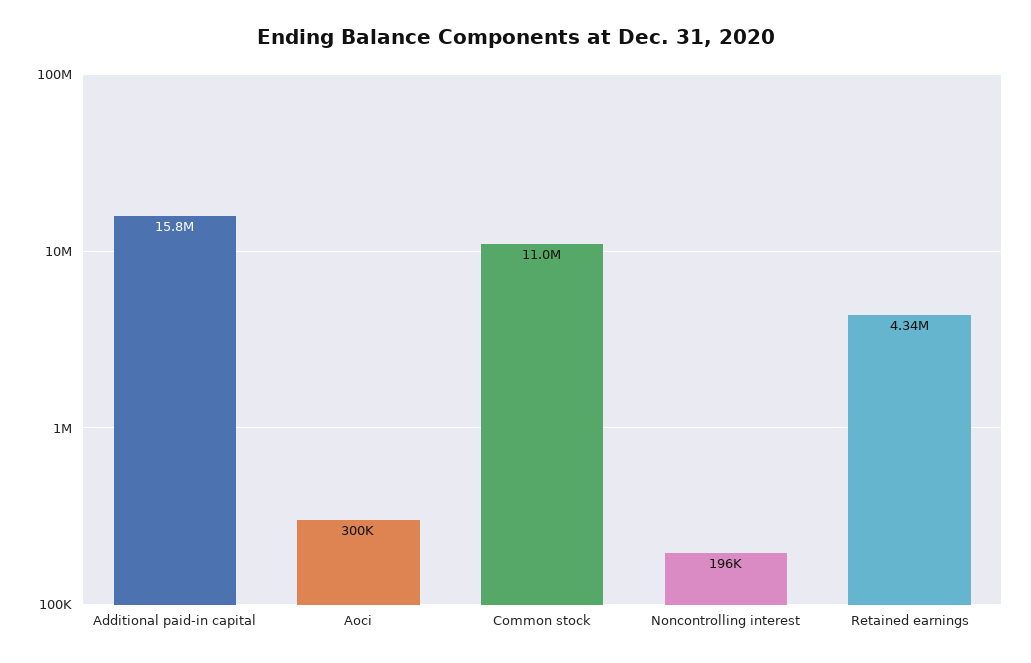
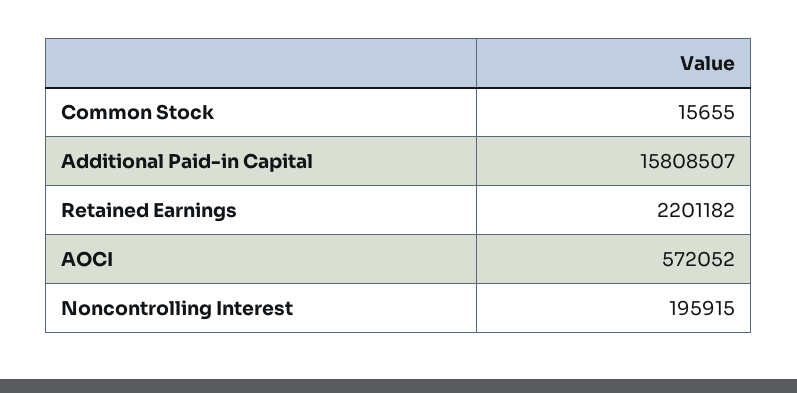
  {
    "Additional paid-in capital": 15808507,
-   "Aoci": 300000,
+   "Aoci": 572052,
-   "Common stock": 11000000,
+   "Common stock": 15655,
    "Noncontrolling interest": 195915,
-   "Retained earnings": 4340000
+   "Retained earnings": 2201182
  }

